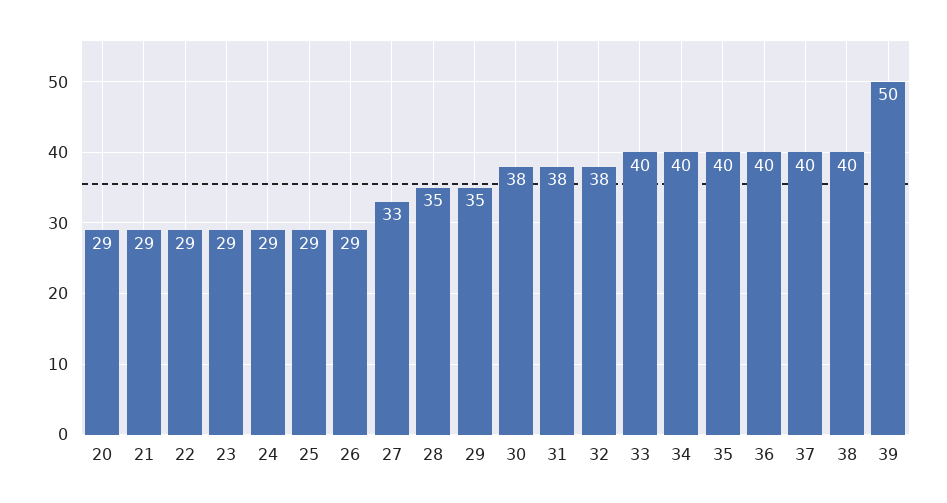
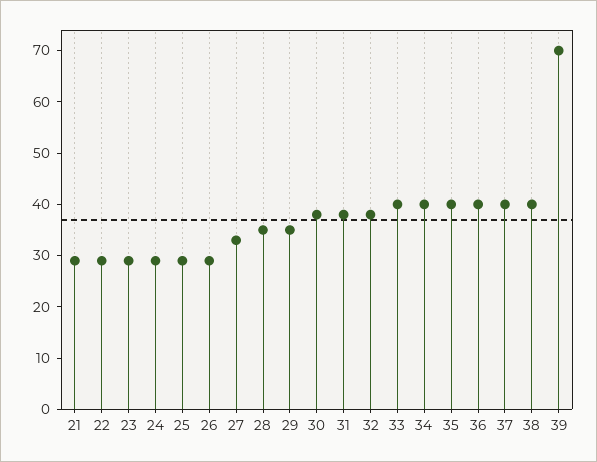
  {
-   "20": 29,
    "21": 29,
    "22": 29,
    "23": 29,
    "24": 29,
    "25": 29,
    "26": 29,
    "27": 33,
    "28": 35,
    "29": 35,
    "30": 38,
    "31": 38,
    "32": 38,
    "33": 40,
    "34": 40,
    "35": 40,
    "36": 40,
    "37": 40,
    "38": 40,
-   "39": 50
+   "39": 70
  }

